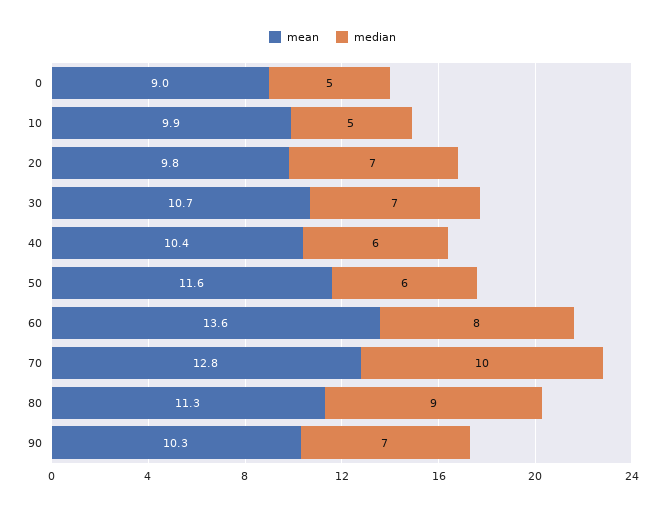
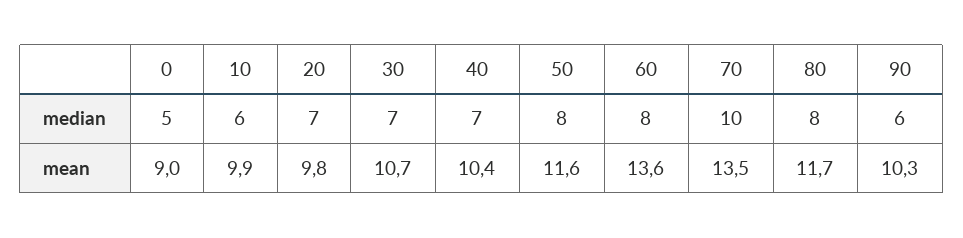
  {
    "mean": {
      "0": 9,
      "10": 9.9,
      "20": 9.8,
      "30": 10.7,
      "40": 10.4,
      "50": 11.6,
      "60": 13.6,
-     "70": 12.8,
+     "70": 13.5,
-     "80": 11.3,
+     "80": 11.7,
      "90": 10.3
    },
    "median": {
      "0": 5,
-     "10": 5,
+     "10": 6,
      "20": 7,
      "30": 7,
-     "40": 6,
+     "40": 7,
-     "50": 6,
+     "50": 8,
      "60": 8,
      "70": 10,
-     "80": 9,
+     "80": 8,
-     "90": 7
+     "90": 6
    }
  }

